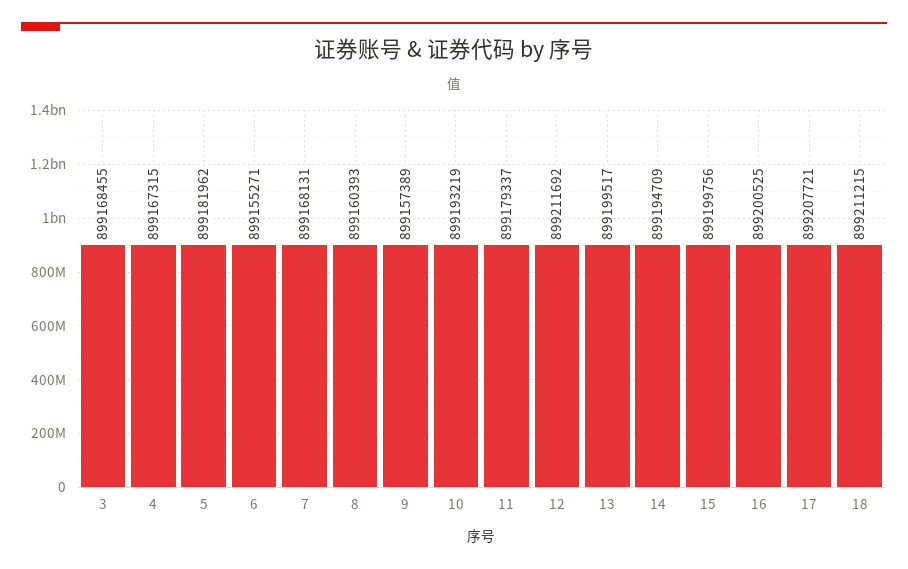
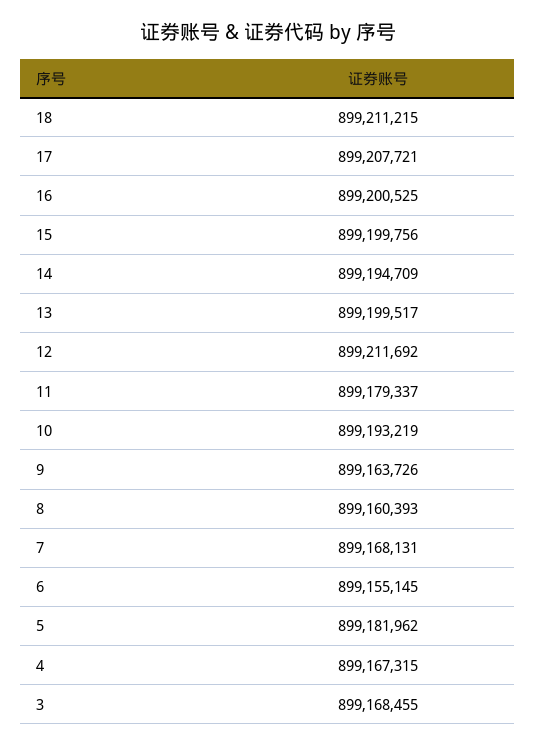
  {
    "3": 899168455,
    "4": 899167315,
    "5": 899181962,
-   "6": 899155271,
+   "6": 899155145,
    "7": 899168131,
    "8": 899160393,
-   "9": 899157389,
+   "9": 899163726,
    "10": 899193219,
    "11": 899179337,
    "12": 899211692,
    "13": 899199517,
    "14": 899194709,
    "15": 899199756,
    "16": 899200525,
    "17": 899207721,
    "18": 899211215
  }

